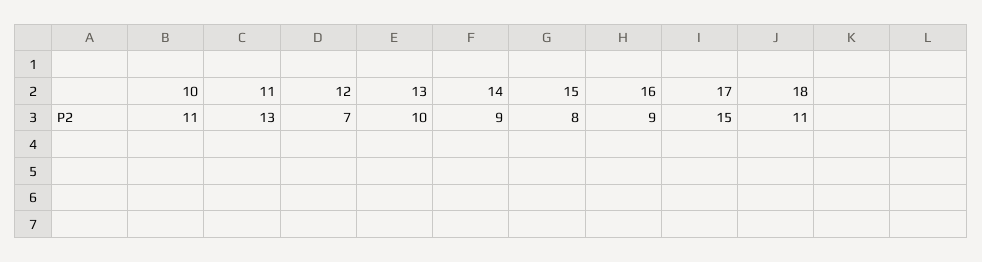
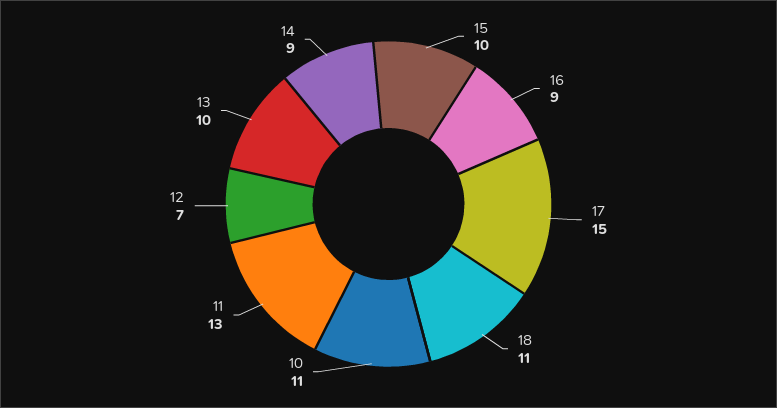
  {
    "10": 11,
    "11": 13,
    "12": 7,
    "13": 10,
    "14": 9,
-   "15": 8,
+   "15": 10,
    "16": 9,
    "17": 15,
    "18": 11
  }

